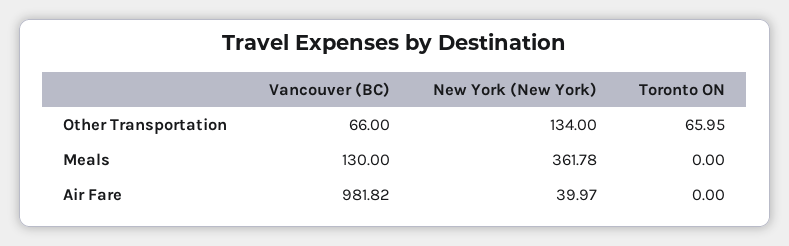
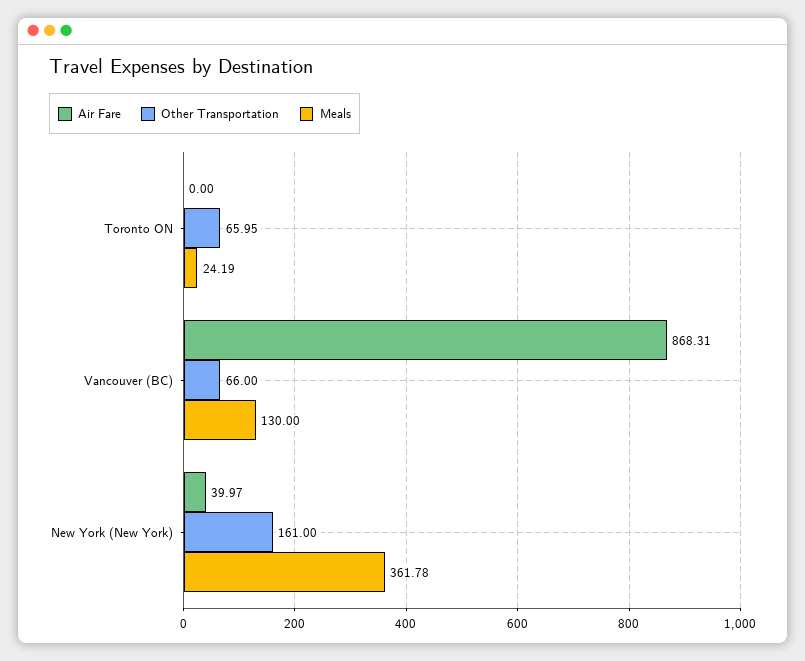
  {
    "Other Transportation": {
      "Vancouver (BC)": 66,
-     "New York (New York)": 134,
+     "New York (New York)": 161,
      "Toronto ON": 65.95
    },
    "Meals": {
      "Vancouver (BC)": 130,
      "New York (New York)": 361.78,
-     "Toronto ON": 0
+     "Toronto ON": 24.19
    },
    "Air Fare": {
-     "Vancouver (BC)": 981.82,
+     "Vancouver (BC)": 868.31,
      "New York (New York)": 39.97,
      "Toronto ON": 0
    }
  }

